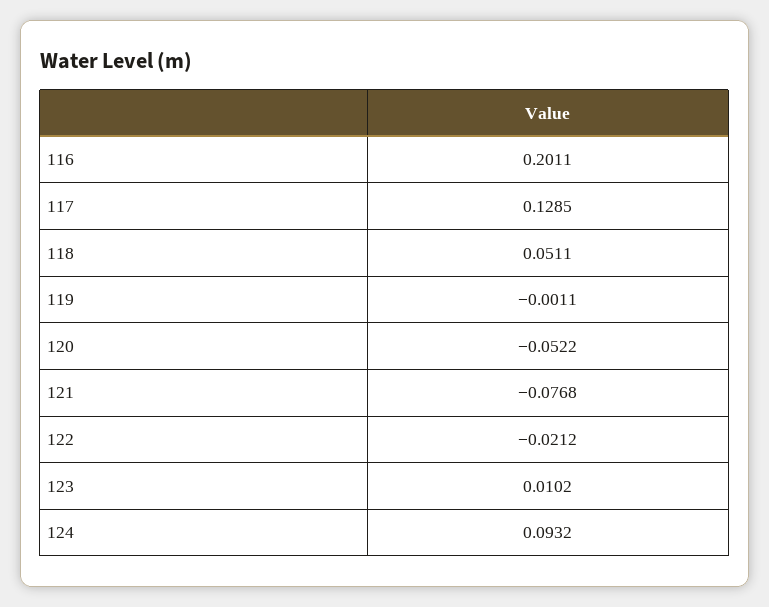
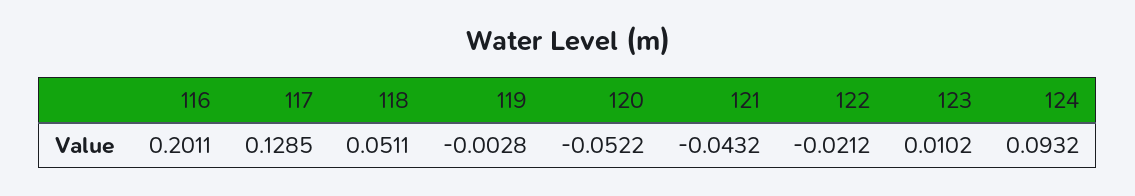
  {
    "116": 0.2011,
    "117": 0.1285,
    "118": 0.0511,
-   "119": -0.0011,
+   "119": -0.0028,
    "120": -0.0522,
-   "121": -0.0768,
+   "121": -0.0432,
    "122": -0.0212,
    "123": 0.0102,
    "124": 0.0932
  }

